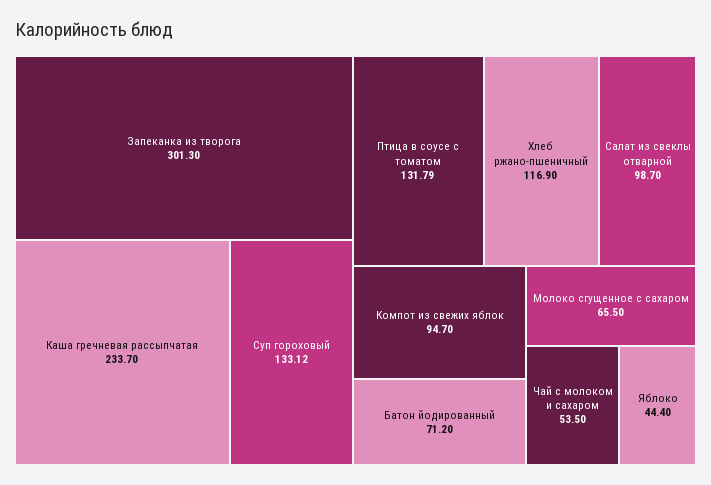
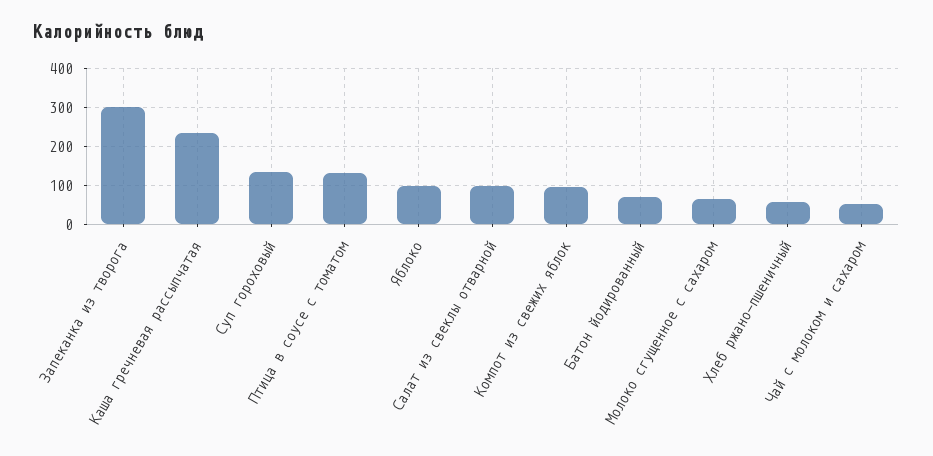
  {
    "Запеканка из творога": 301.3,
    "Каша гречневая рассыпчатая": 233.7,
    "Суп гороховый": 133.12,
    "Птица в соусе с томатом": 131.79,
-   "Хлеб ржано-пшеничный": 116.9,
+   "Хлеб ржано-пшеничный": 60,
    "Салат из свеклы отварной": 98.7,
    "Компот из свежих яблок": 94.7,
    "Батон йодированный": 71.2,
    "Молоко сгущенное с сахаром": 65.5,
    "Чай с молоком и сахаром": 53.5,
-   "Яблоко": 44.4
+   "Яблоко": 100
  }

